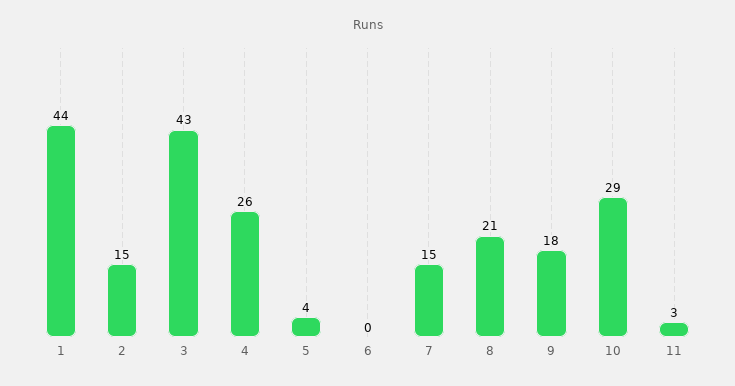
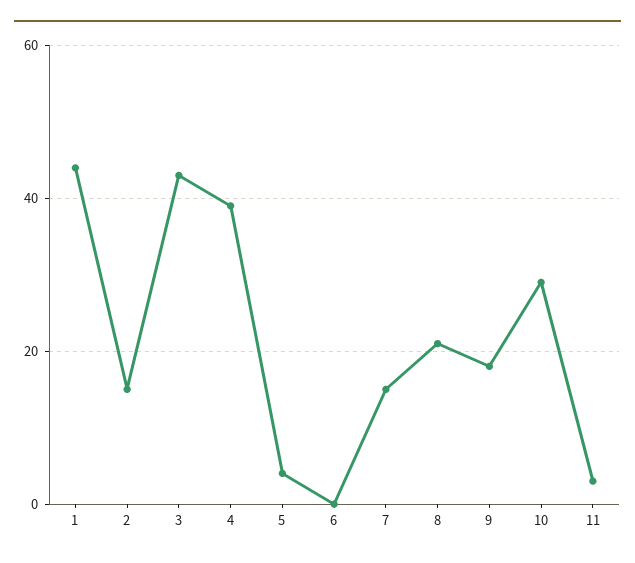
  {
    "1": 44,
    "2": 15,
    "3": 43,
-   "4": 26,
+   "4": 40,
    "5": 4,
    "6": 0,
    "7": 15,
    "8": 21,
    "9": 18,
    "10": 29,
    "11": 3
  }

